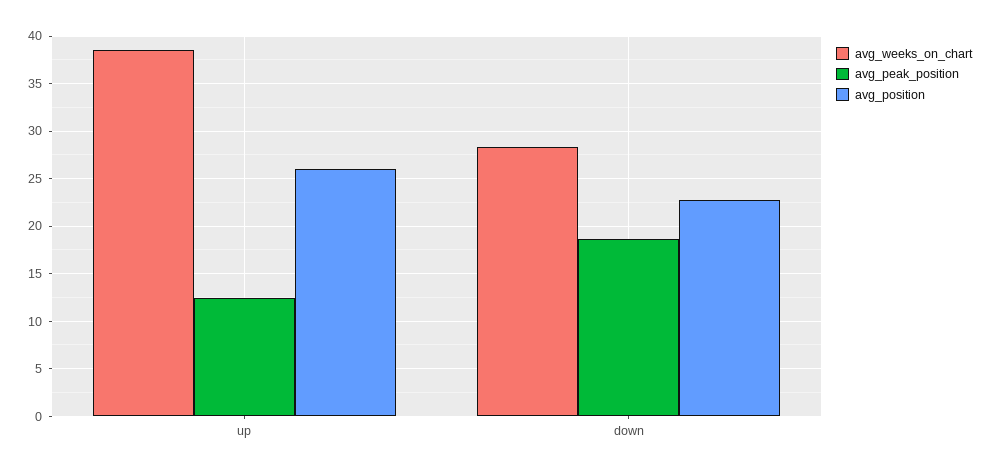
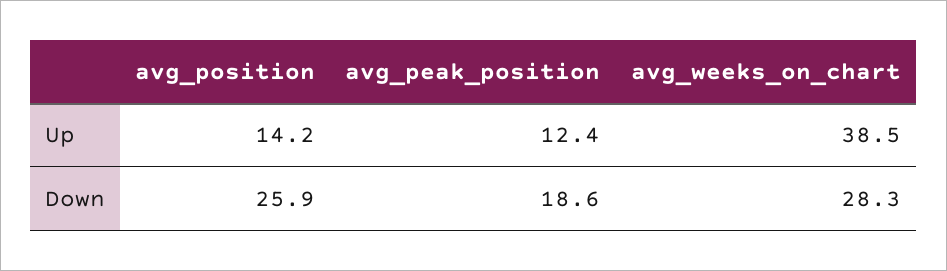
  {
    "avg_weeks_on_chart": {
      "up": 38.5,
      "down": 28.3
    },
    "avg_peak_position": {
      "up": 12.4,
      "down": 18.6
    },
    "avg_position": {
-     "up": 26,
+     "up": 14.2,
-     "down": 23
+     "down": 25.9
    }
  }

